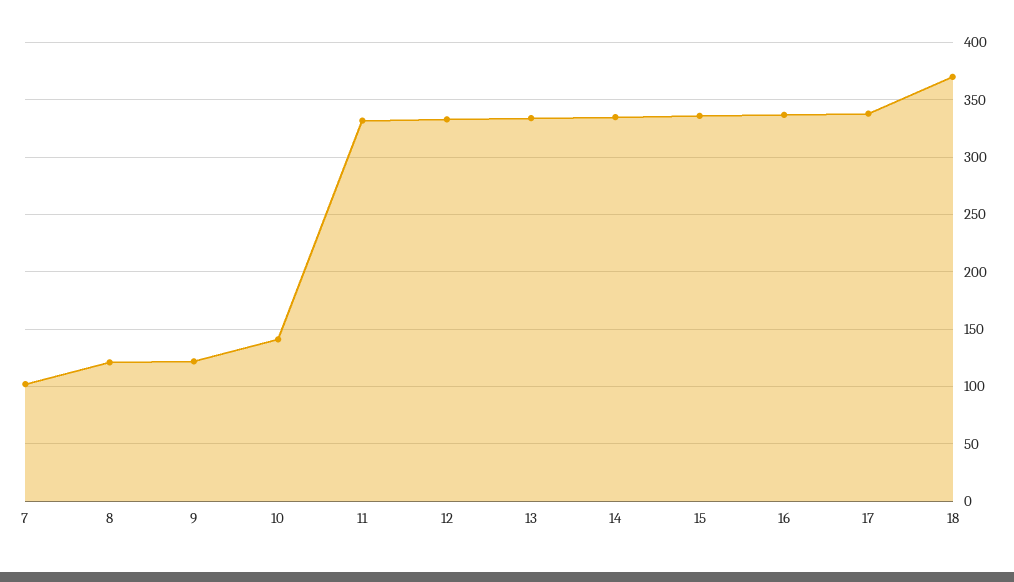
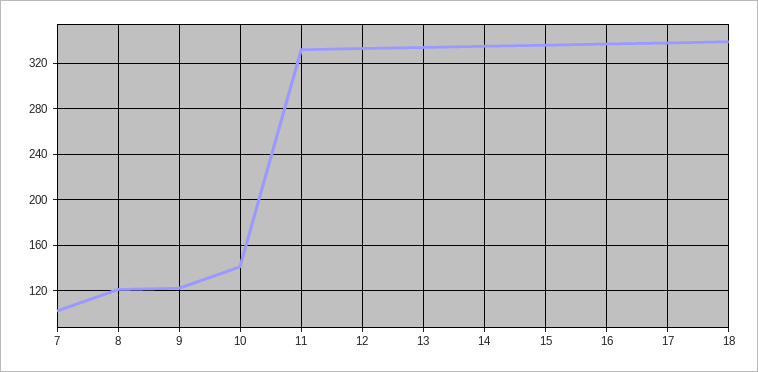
  {
    "7": 100,
    "8": 120,
    "9": 120,
    "10": 140,
    "11": 330,
    "12": 330,
    "13": 330,
    "14": 340,
    "15": 340,
    "16": 340,
    "17": 340,
-   "18": 370
+   "18": 340
  }

